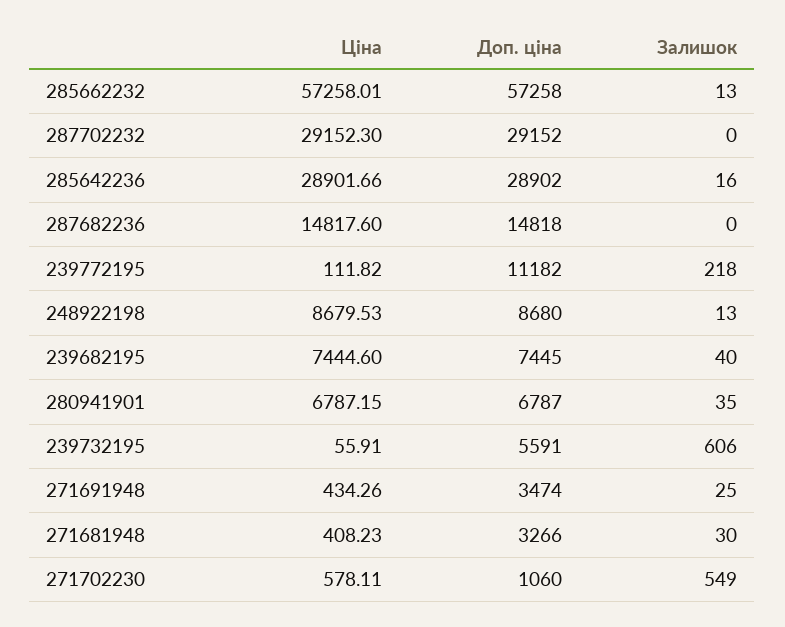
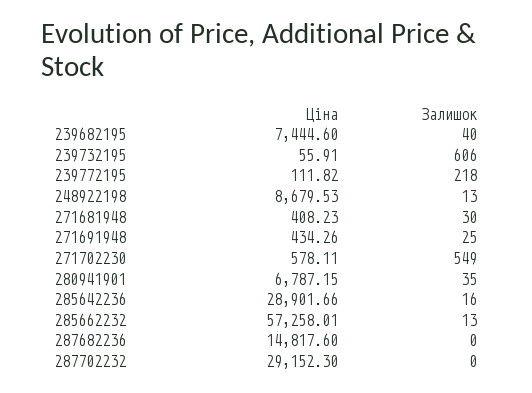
  {
    "Ціна": {
      "285662232": 57258.01,
      "287702232": 29152.3,
      "285642236": 28901.66,
      "287682236": 14817.6,
      "239772195": 111.82,
      "248922198": 8679.53,
      "239682195": 7444.6,
      "280941901": 6787.15,
      "239732195": 55.91,
      "271691948": 434.26,
      "271681948": 408.23,
      "271702230": 578.11
    },
-   "Доп. ціна": {
-     "285662232": 57258,
-     "287702232": 29152,
-     "285642236": 28902,
-     "287682236": 14818,
-     "239772195": 11182,
-     "248922198": 8680,
-     "239682195": 7445,
-     "280941901": 6787,
-     "239732195": 5591,
-     "271691948": 3474,
-     "271681948": 3266,
-     "271702230": 1060
-   },
    "Залишок": {
      "285662232": 13,
      "287702232": 0,
      "285642236": 16,
      "287682236": 0,
      "239772195": 218,
      "248922198": 13,
      "239682195": 40,
      "280941901": 35,
      "239732195": 606,
      "271691948": 25,
      "271681948": 30,
      "271702230": 549
    }
  }

